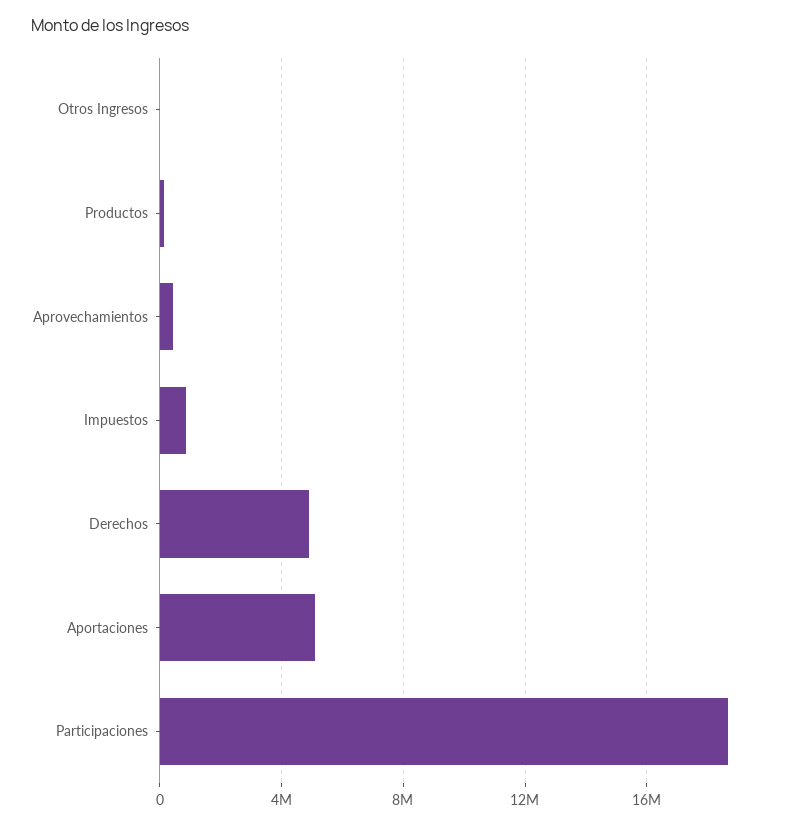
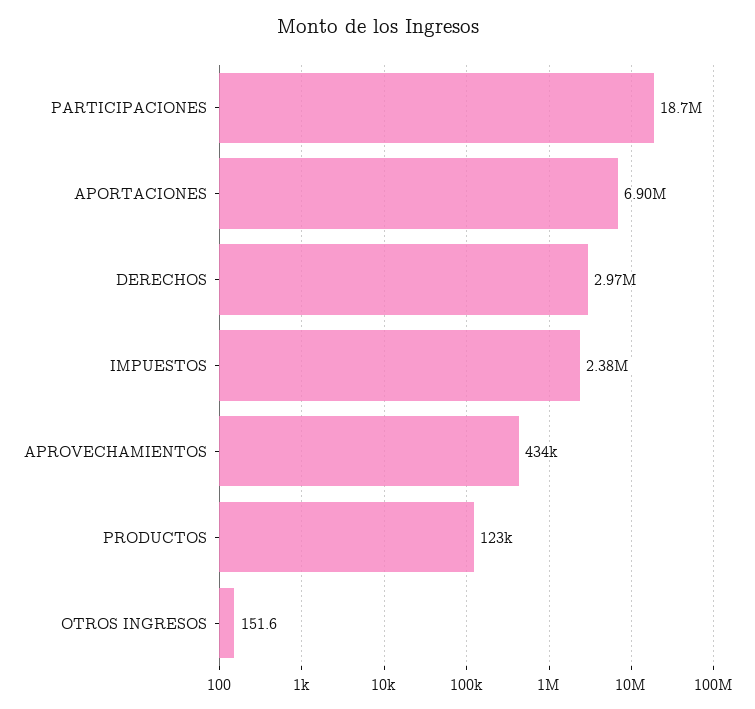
  {
    "Otros Ingresos": 151.6,
    "Productos": 123000,
    "Aprovechamientos": 434000,
-   "Impuestos": 1000000,
+   "Impuestos": 2380000,
-   "Derechos": 5000000,
+   "Derechos": 2970000,
-   "Aportaciones": 5000000,
+   "Aportaciones": 6900000,
    "Participaciones": 18700000
  }

